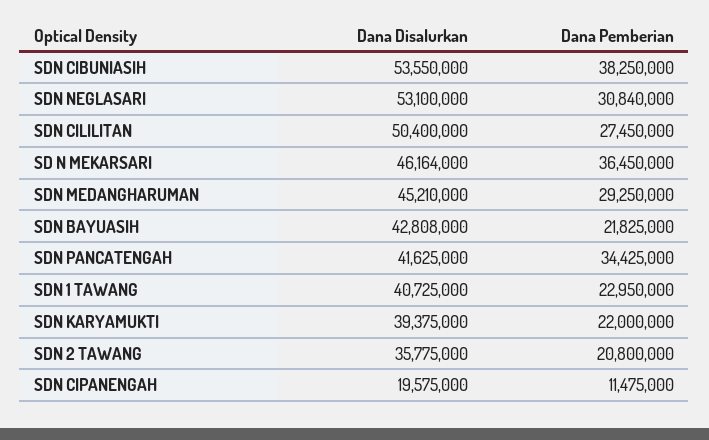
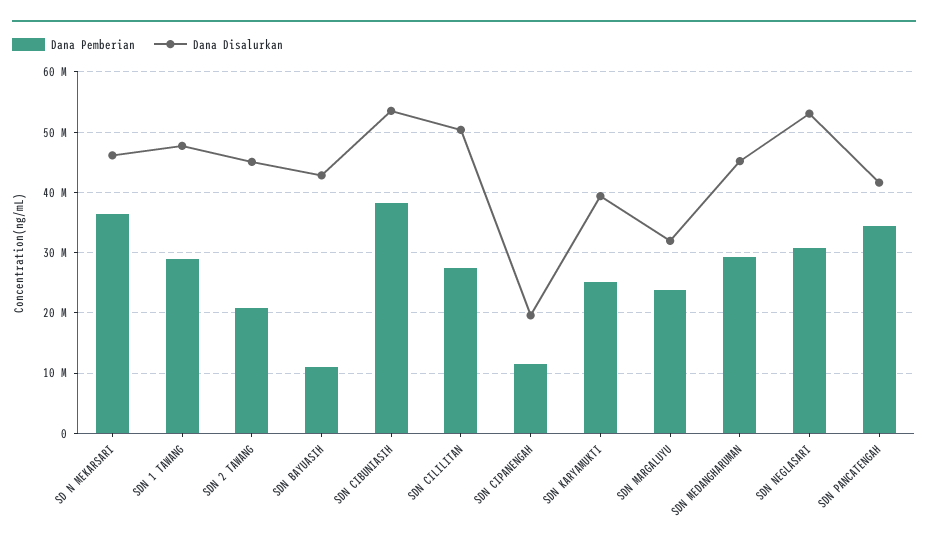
  {
    "Dana Disalurkan": {
      "SDN CIBUNIASIH": 53550000,
      "SDN NEGLASARI": 53100000,
      "SDN CILILITAN": 50400000,
      "SD N MEKARSARI": 46164000,
      "SDN MEDANGHARUMAN": 45210000,
      "SDN BAYUASIH": 42808000,
      "SDN PANCATENGAH": 41625000,
-     "SDN 1 TAWANG": 40725000,
+     "SDN 1 TAWANG": 48000000,
      "SDN KARYAMUKTI": 39375000,
-     "SDN 2 TAWANG": 35775000,
+     "SDN 2 TAWANG": 45000000,
-     "SDN CIPANENGAH": 19575000
+     "SDN CIPANENGAH": 19575000,
+     "SDN MARGALUYU": 32000000
    },
    "Dana Pemberian": {
      "SDN CIBUNIASIH": 38250000,
      "SDN NEGLASARI": 30840000,
      "SDN CILILITAN": 27450000,
      "SD N MEKARSARI": 36450000,
      "SDN MEDANGHARUMAN": 29250000,
-     "SDN BAYUASIH": 21825000,
+     "SDN BAYUASIH": 11000000,
      "SDN PANCATENGAH": 34425000,
-     "SDN 1 TAWANG": 22950000,
+     "SDN 1 TAWANG": 29000000,
-     "SDN KARYAMUKTI": 22000000,
+     "SDN KARYAMUKTI": 25000000,
      "SDN 2 TAWANG": 20800000,
-     "SDN CIPANENGAH": 11475000
+     "SDN CIPANENGAH": 11475000,
+     "SDN MARGALUYU": 24000000
    }
  }

